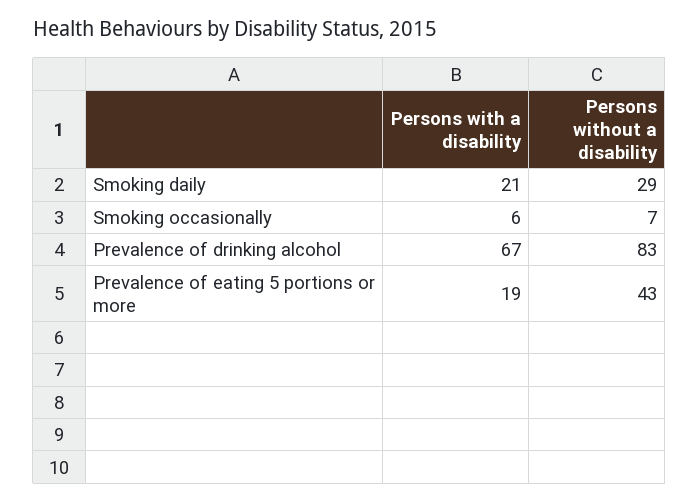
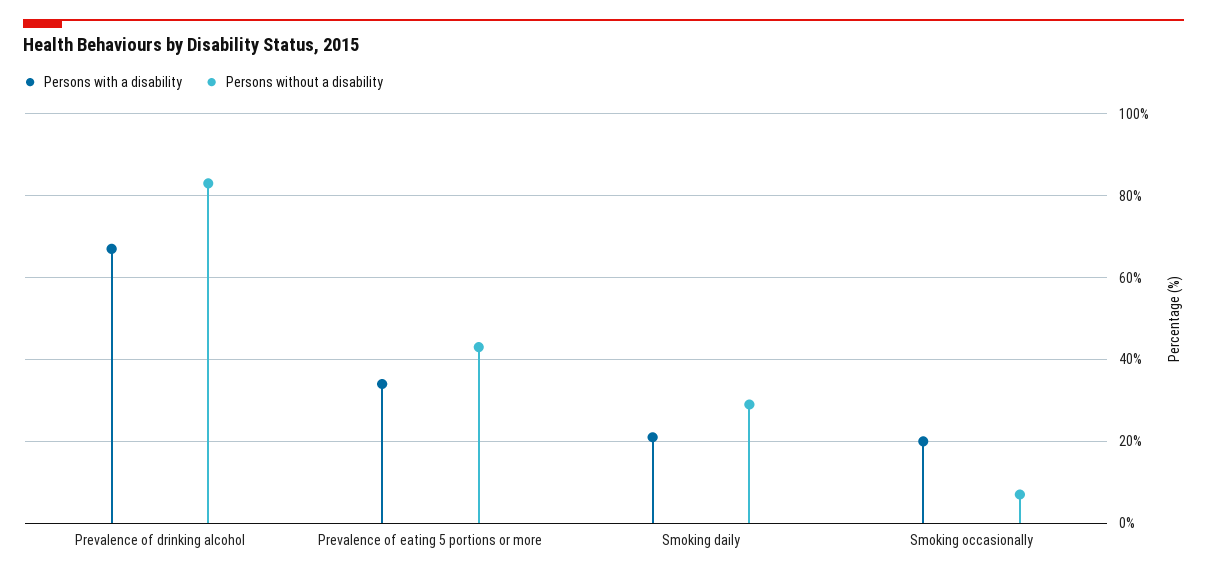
  {
    "Persons with a disability": {
      "Smoking daily": 21,
-     "Smoking occasionally": 6,
+     "Smoking occasionally": 20,
      "Prevalence of drinking alcohol": 67,
-     "Prevalence of eating 5 portions or more": 19
+     "Prevalence of eating 5 portions or more": 35
    },
    "Persons without a disability": {
      "Smoking daily": 29,
      "Smoking occasionally": 7,
      "Prevalence of drinking alcohol": 83,
      "Prevalence of eating 5 portions or more": 43
    }
  }

